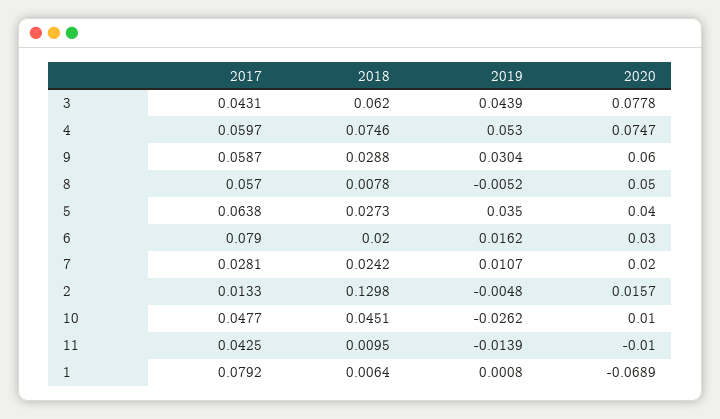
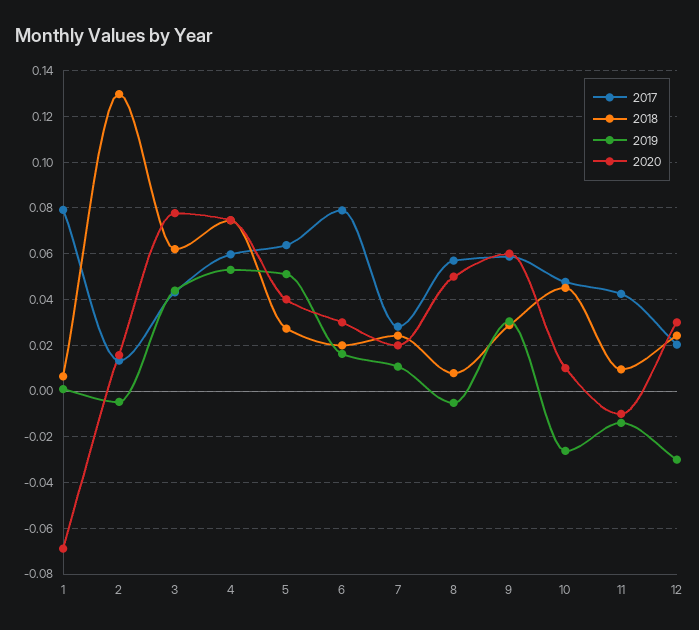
  {
    "2017": {
      "3": 0.0431,
      "4": 0.0597,
      "9": 0.0587,
      "8": 0.057,
      "5": 0.0638,
      "6": 0.079,
      "7": 0.0281,
      "2": 0.0133,
      "10": 0.0477,
      "11": 0.0425,
-     "1": 0.0792
+     "1": 0.0792,
+     "12": 0.02
    },
    "2018": {
      "3": 0.062,
      "4": 0.0746,
      "9": 0.0288,
      "8": 0.0078,
      "5": 0.0273,
      "6": 0.02,
      "7": 0.0242,
      "2": 0.1298,
      "10": 0.0451,
      "11": 0.0095,
-     "1": 0.0064
+     "1": 0.0064,
+     "12": 0.025
    },
    "2019": {
      "3": 0.0439,
      "4": 0.053,
      "9": 0.0304,
      "8": -0.0052,
-     "5": 0.035,
+     "5": 0.05,
      "6": 0.0162,
      "7": 0.0107,
      "2": -0.0048,
      "10": -0.0262,
      "11": -0.0139,
-     "1": 0.0008
+     "1": 0.0008,
+     "12": -0.03
    },
    "2020": {
      "3": 0.0778,
      "4": 0.0747,
      "9": 0.06,
      "8": 0.05,
      "5": 0.04,
      "6": 0.03,
      "7": 0.02,
      "2": 0.0157,
      "10": 0.01,
      "11": -0.01,
-     "1": -0.0689
+     "1": -0.0689,
+     "12": 0.03
    }
  }

